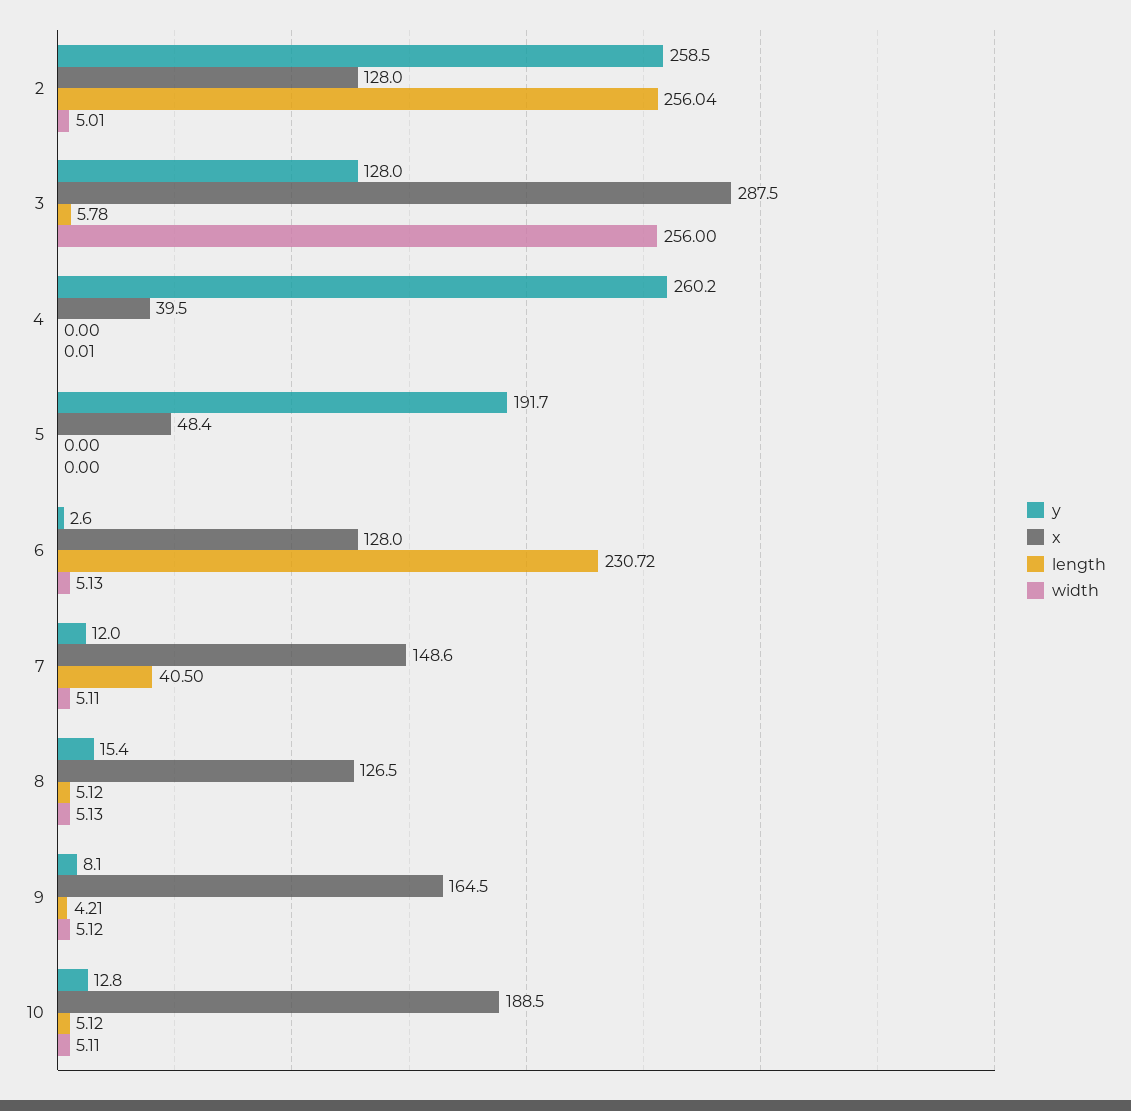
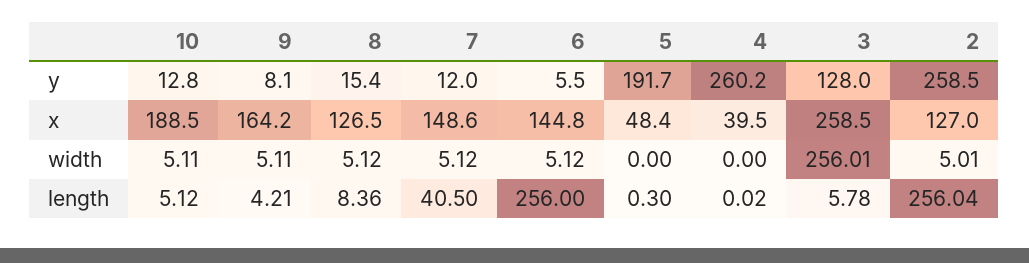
  {
    "y": {
      "2": 258.5,
      "3": 128,
      "4": 260.2,
      "5": 191.7,
-     "6": 2.6,
+     "6": 5.5,
      "7": 12,
      "8": 15.4,
      "9": 8.1,
      "10": 12.8
    },
    "x": {
-     "2": 128,
+     "2": 127,
-     "3": 287.5,
+     "3": 258.5,
      "4": 39.5,
      "5": 48.4,
-     "6": 128,
+     "6": 144.8,
      "7": 148.6,
      "8": 126.5,
-     "9": 164.5,
+     "9": 164.2,
      "10": 188.5
    },
    "length": {
      "2": 256.04,
      "3": 5.78,
-     "4": 0,
+     "4": 0.02,
-     "5": 0,
+     "5": 0.3,
-     "6": 230.72,
+     "6": 256,
      "7": 40.5,
-     "8": 5.12,
+     "8": 8.36,
      "9": 4.21,
      "10": 5.12
    },
    "width": {
      "2": 5.01,
-     "3": 256,
+     "3": 256.01,
-     "4": 0.01,
+     "4": 0,
      "5": 0,
-     "6": 5.13,
+     "6": 5.12,
-     "7": 5.11,
+     "7": 5.12,
-     "8": 5.13,
+     "8": 5.12,
-     "9": 5.12,
+     "9": 5.11,
      "10": 5.11
    }
  }

